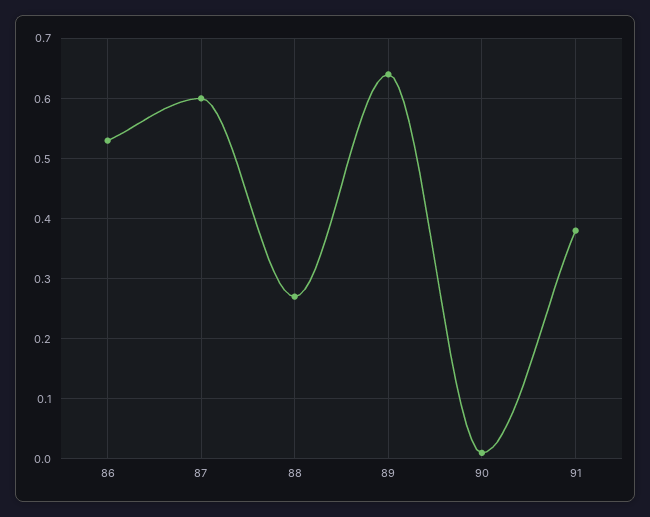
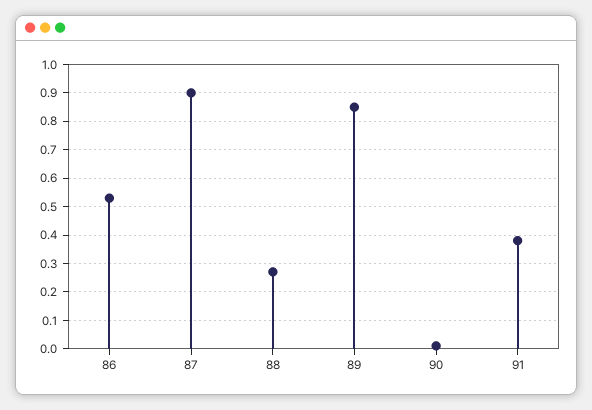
  {
    "86": 0.53,
-   "87": 0.6,
+   "87": 0.9,
    "88": 0.27,
-   "89": 0.64,
+   "89": 0.85,
    "90": 0.01,
    "91": 0.38
  }

